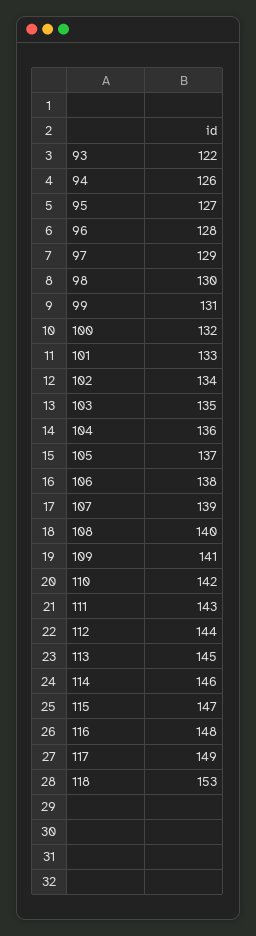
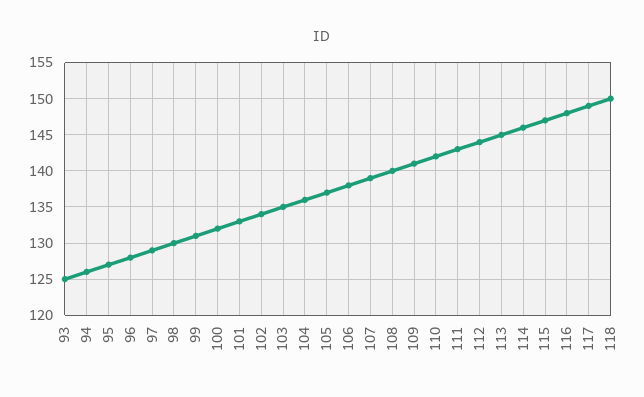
  {
-   "93": 122,
+   "93": 125,
    "94": 126,
    "95": 127,
    "96": 128,
    "97": 129,
    "98": 130,
    "99": 131,
    "100": 132,
    "101": 133,
    "102": 134,
    "103": 135,
    "104": 136,
    "105": 137,
    "106": 138,
    "107": 139,
    "108": 140,
    "109": 141,
    "110": 142,
    "111": 143,
    "112": 144,
    "113": 145,
    "114": 146,
    "115": 147,
    "116": 148,
    "117": 149,
-   "118": 153
+   "118": 150
  }

